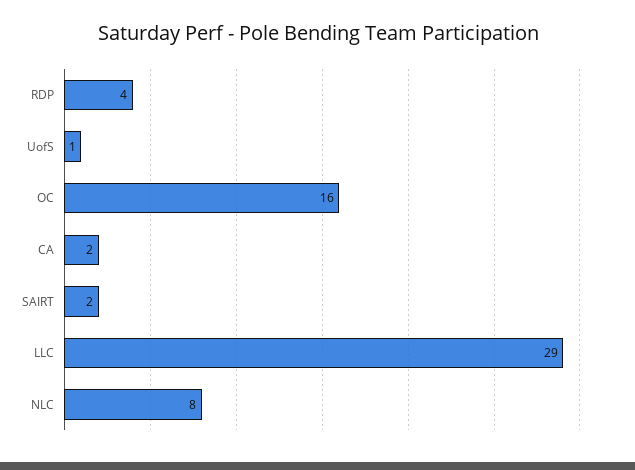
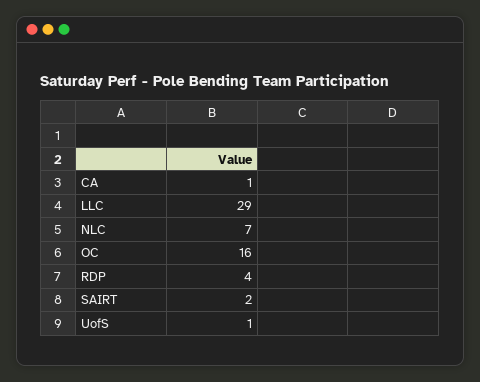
  {
    "RDP": 4,
    "UofS": 1,
    "OC": 16,
-   "CA": 2,
+   "CA": 1,
    "SAIRT": 2,
    "LLC": 29,
-   "NLC": 8
+   "NLC": 7
  }

